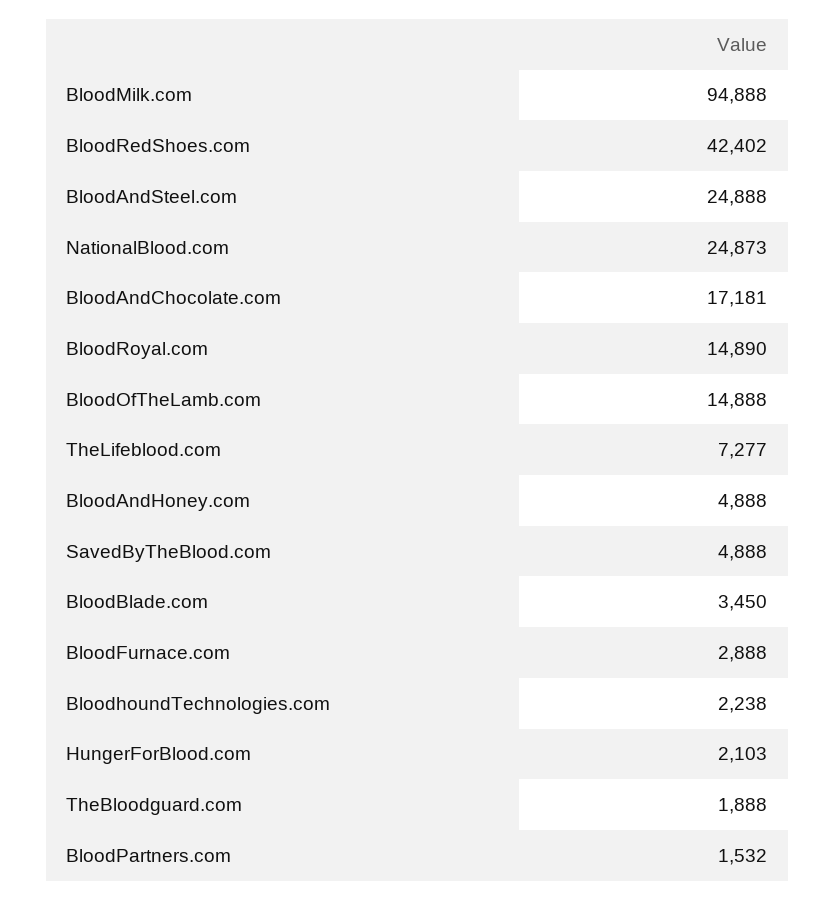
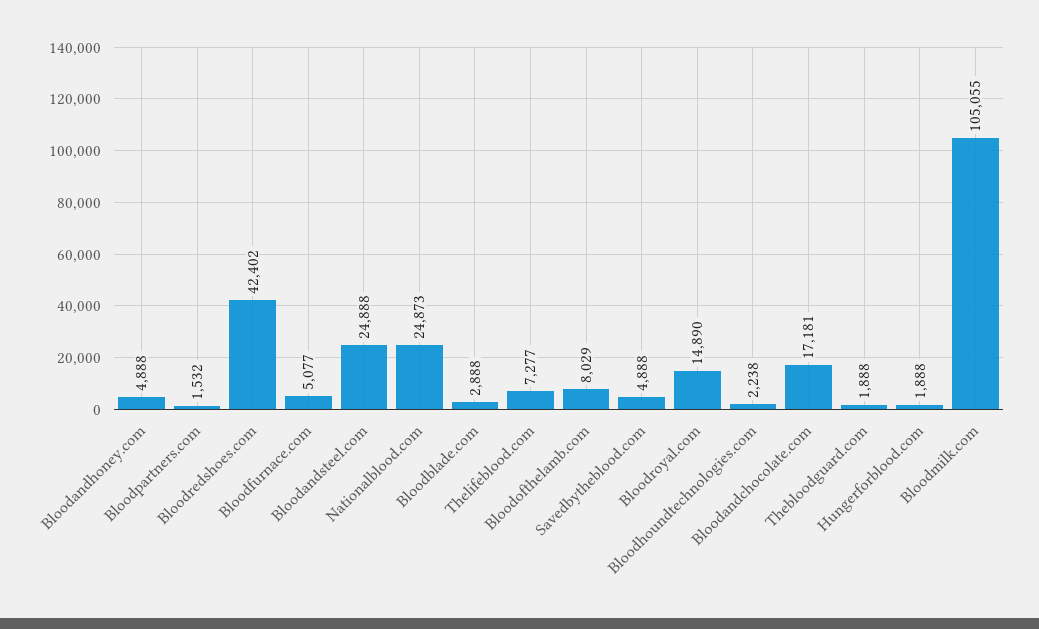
  {
-   "BloodMilk.com": 94888,
+   "BloodMilk.com": 105055,
    "BloodRedShoes.com": 42402,
    "BloodAndSteel.com": 24888,
    "NationalBlood.com": 24873,
    "BloodAndChocolate.com": 17181,
    "BloodRoyal.com": 14890,
-   "BloodOfTheLamb.com": 14888,
+   "BloodOfTheLamb.com": 8029,
    "TheLifeblood.com": 7277,
    "BloodAndHoney.com": 4888,
    "SavedByTheBlood.com": 4888,
-   "BloodBlade.com": 3450,
+   "BloodBlade.com": 2888,
-   "BloodFurnace.com": 2888,
+   "BloodFurnace.com": 5077,
    "BloodhoundTechnologies.com": 2238,
-   "HungerForBlood.com": 2103,
+   "HungerForBlood.com": 1888,
    "TheBloodguard.com": 1888,
    "BloodPartners.com": 1532
  }

